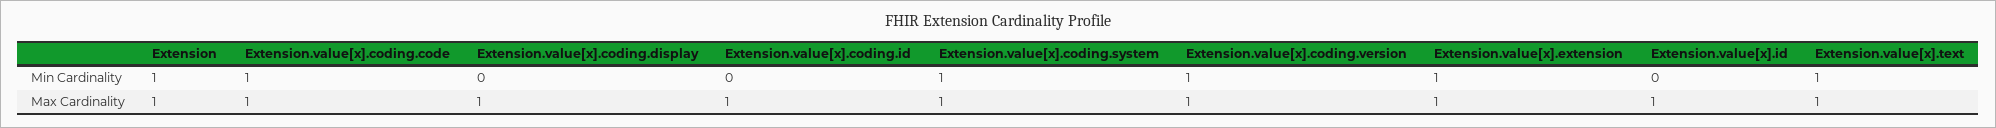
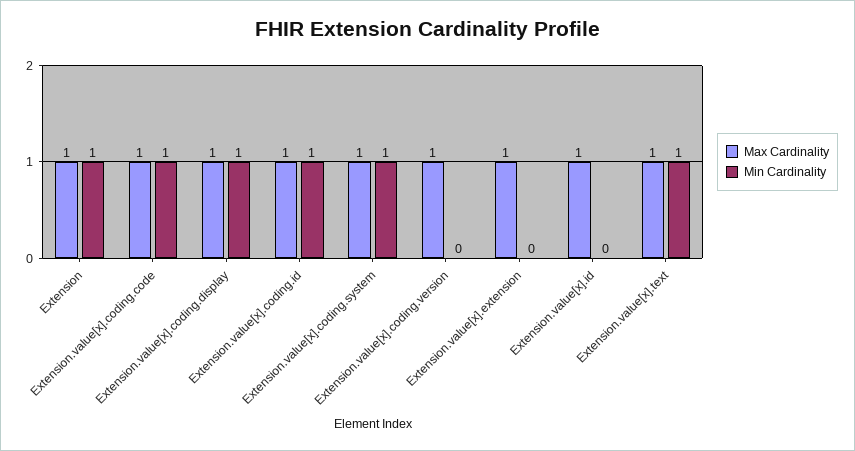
  {
    "Min Cardinality": {
      "Extension": 1,
      "Extension.value[x].coding.code": 1,
-     "Extension.value[x].coding.display": 0,
+     "Extension.value[x].coding.display": 1,
-     "Extension.value[x].coding.id": 0,
+     "Extension.value[x].coding.id": 1,
      "Extension.value[x].coding.system": 1,
-     "Extension.value[x].coding.version": 1,
+     "Extension.value[x].coding.version": 0,
-     "Extension.value[x].extension": 1,
+     "Extension.value[x].extension": 0,
      "Extension.value[x].id": 0,
      "Extension.value[x].text": 1
    },
    "Max Cardinality": {
      "Extension": 1,
      "Extension.value[x].coding.code": 1,
      "Extension.value[x].coding.display": 1,
      "Extension.value[x].coding.id": 1,
      "Extension.value[x].coding.system": 1,
      "Extension.value[x].coding.version": 1,
      "Extension.value[x].extension": 1,
      "Extension.value[x].id": 1,
      "Extension.value[x].text": 1
    }
  }

